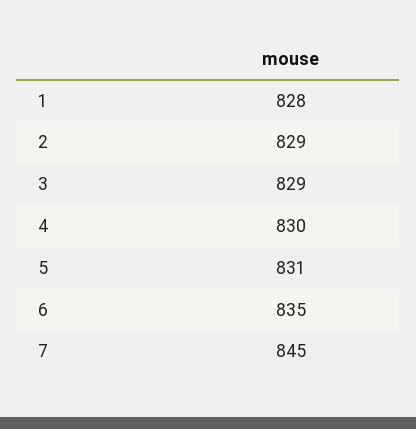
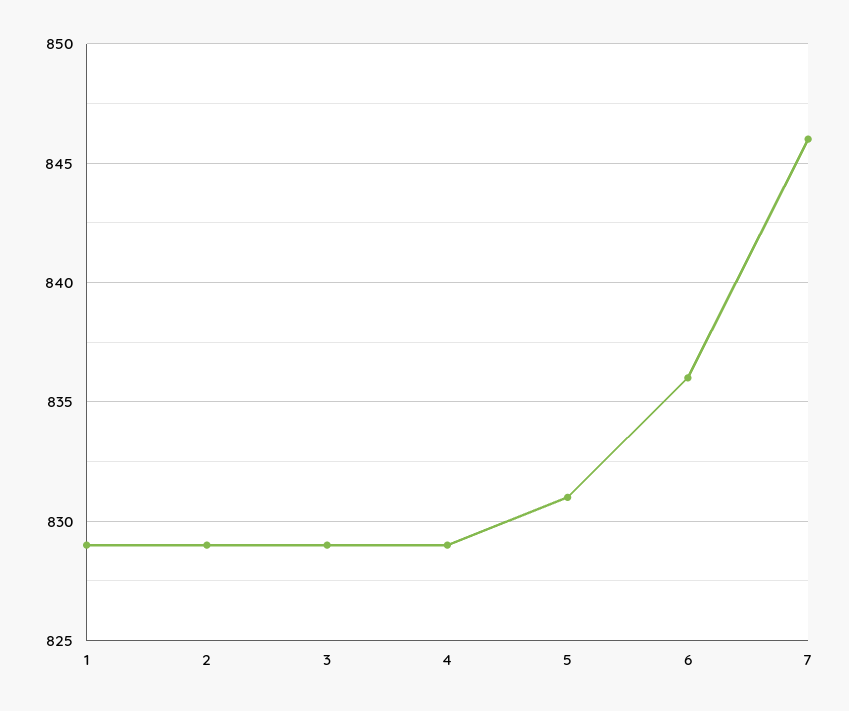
  {
-   "1": 828,
+   "1": 829,
    "2": 829,
    "3": 829,
-   "4": 830,
+   "4": 829,
    "5": 831,
-   "6": 835,
+   "6": 836,
-   "7": 845
+   "7": 846
  }

